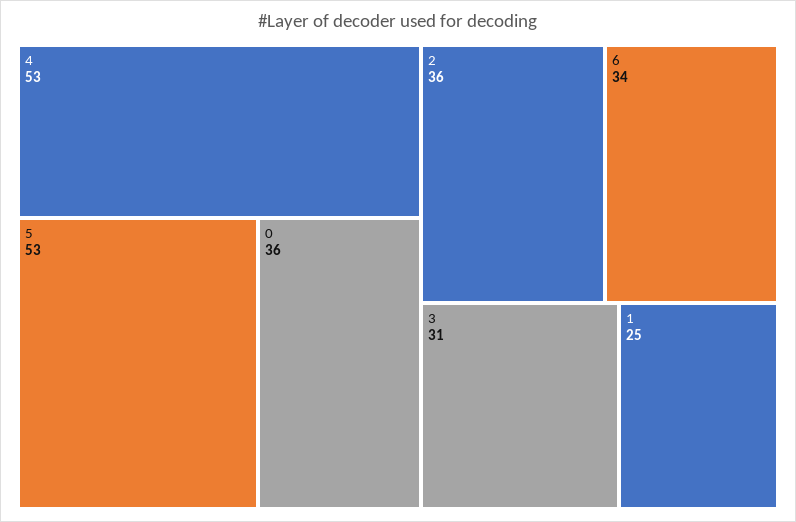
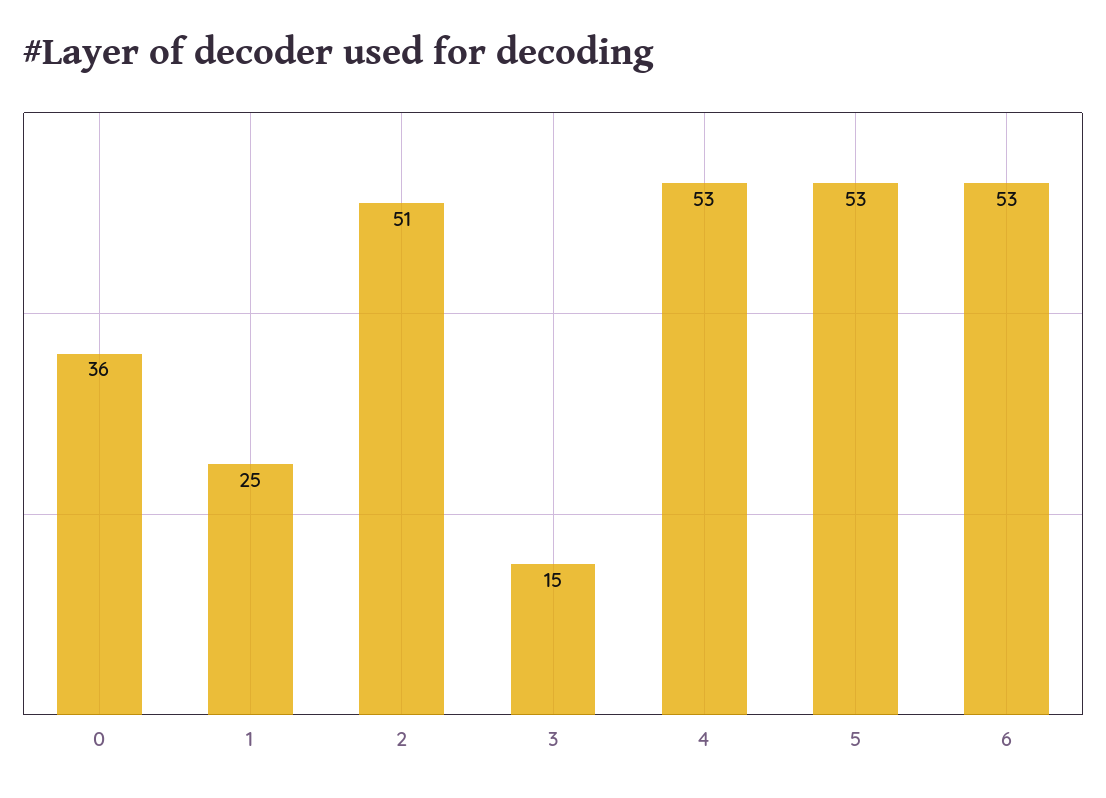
  {
    "4": 53,
    "5": 53,
    "0": 36,
-   "2": 36,
+   "2": 51,
-   "6": 34,
+   "6": 53,
-   "3": 31,
+   "3": 15,
    "1": 25
  }

